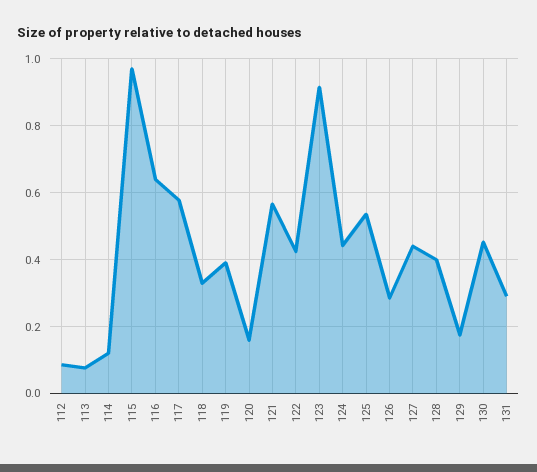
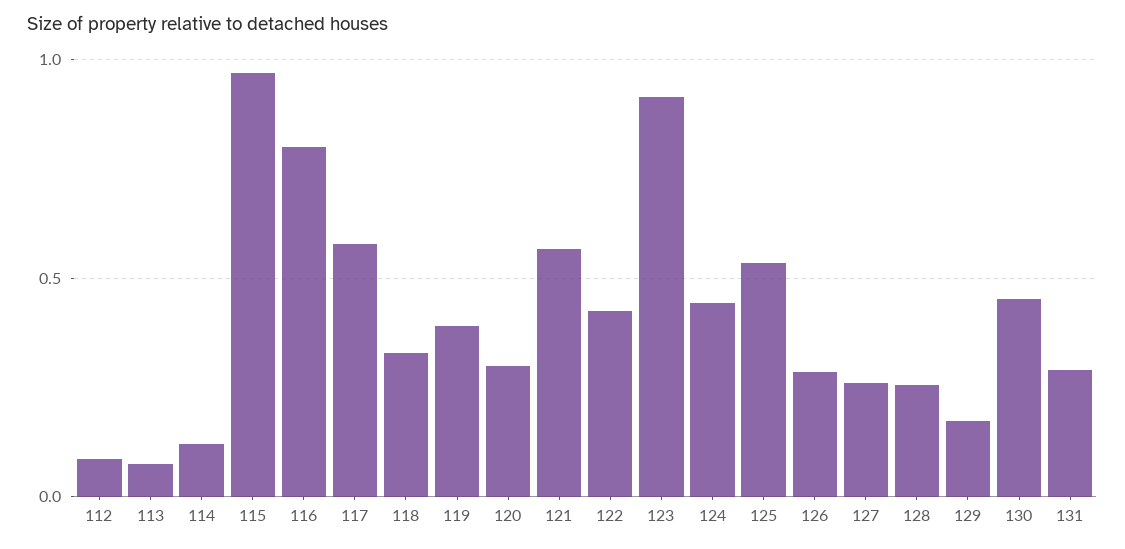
  {
    "112": 0.08,
    "113": 0.08,
    "114": 0.12,
    "115": 0.98,
-   "116": 0.64,
+   "116": 0.8,
    "117": 0.58,
    "118": 0.32,
    "119": 0.4,
-   "120": 0.16,
+   "120": 0.3,
    "121": 0.56,
    "122": 0.42,
    "123": 0.92,
    "124": 0.44,
    "125": 0.54,
    "126": 0.28,
-   "127": 0.44,
+   "127": 0.25,
-   "128": 0.4,
+   "128": 0.25,
    "129": 0.18,
    "130": 0.46,
    "131": 0.3
  }

